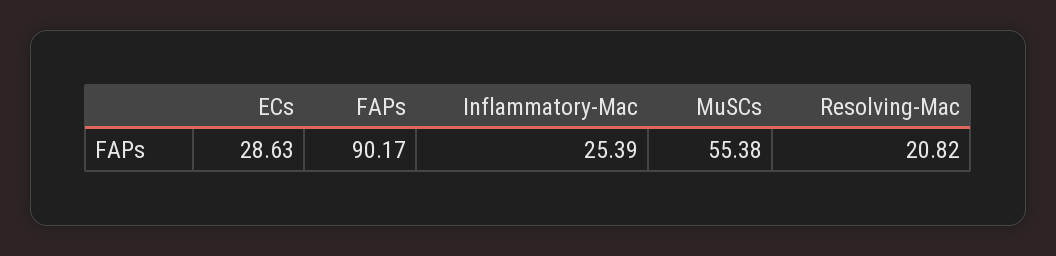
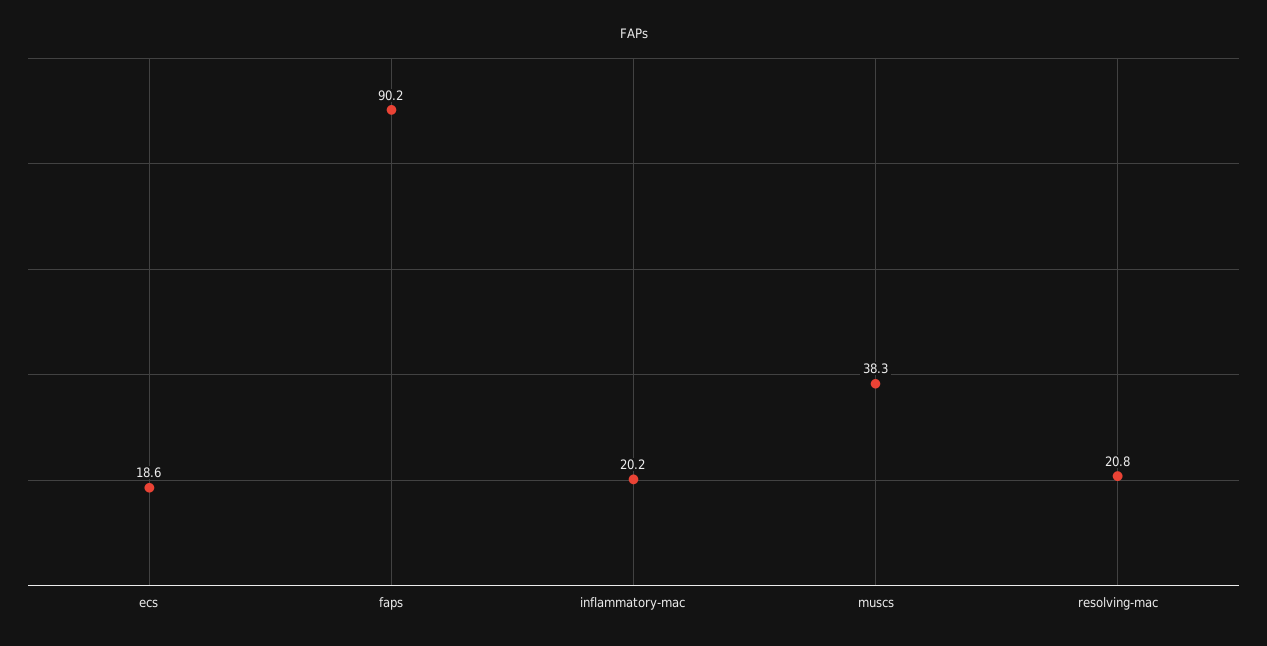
  {
-   "ECs": 28.63,
+   "ECs": 18.6,
    "FAPs": 90.17,
-   "Inflammatory-Mac": 25.39,
+   "Inflammatory-Mac": 20.2,
-   "MuSCs": 55.38,
+   "MuSCs": 38.3,
    "Resolving-Mac": 20.82
  }

